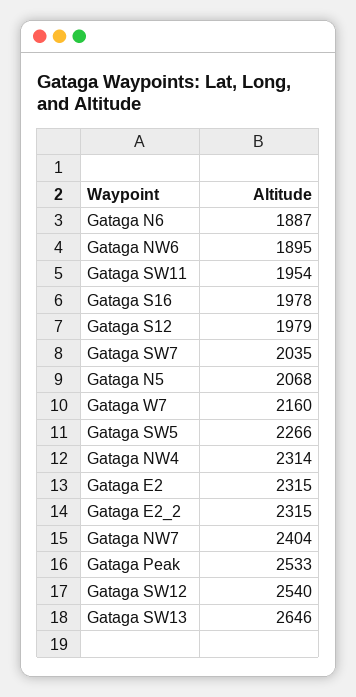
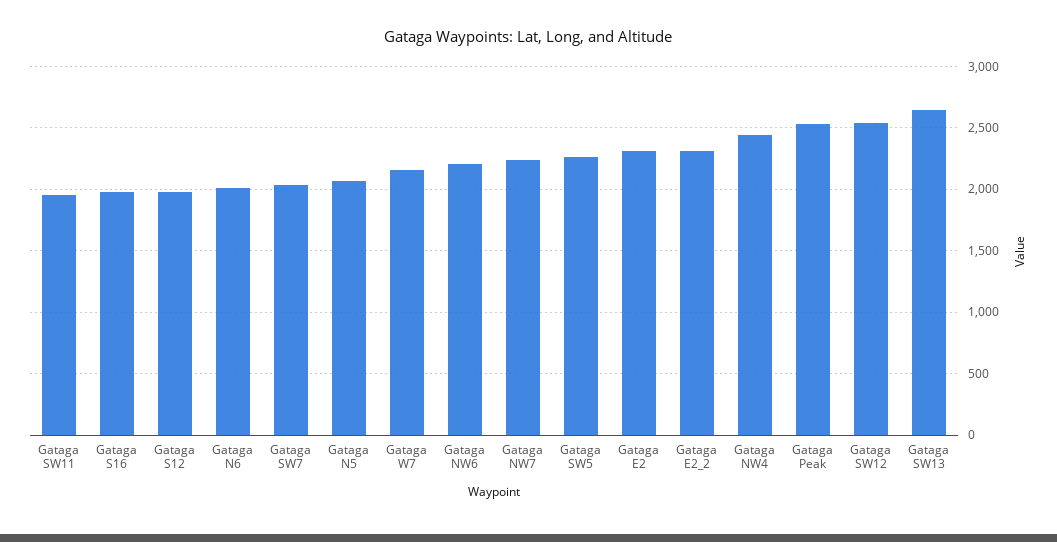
  {
-   "Gataga N6": 1887,
+   "Gataga N6": 2000,
-   "Gataga NW6": 1895,
+   "Gataga NW6": 2200,
    "Gataga SW11": 1954,
    "Gataga S16": 1978,
    "Gataga S12": 1979,
    "Gataga SW7": 2035,
    "Gataga N5": 2068,
    "Gataga W7": 2160,
    "Gataga SW5": 2266,
-   "Gataga NW4": 2314,
+   "Gataga NW4": 2450,
    "Gataga E2": 2315,
    "Gataga E2_2": 2315,
-   "Gataga NW7": 2404,
+   "Gataga NW7": 2250,
    "Gataga Peak": 2533,
    "Gataga SW12": 2540,
    "Gataga SW13": 2646
  }

